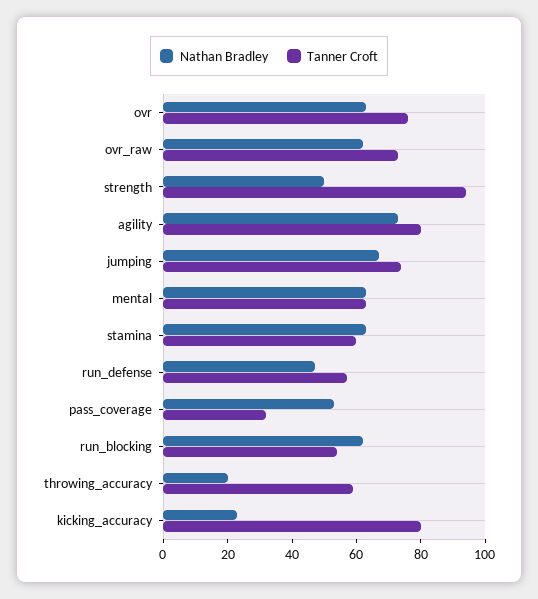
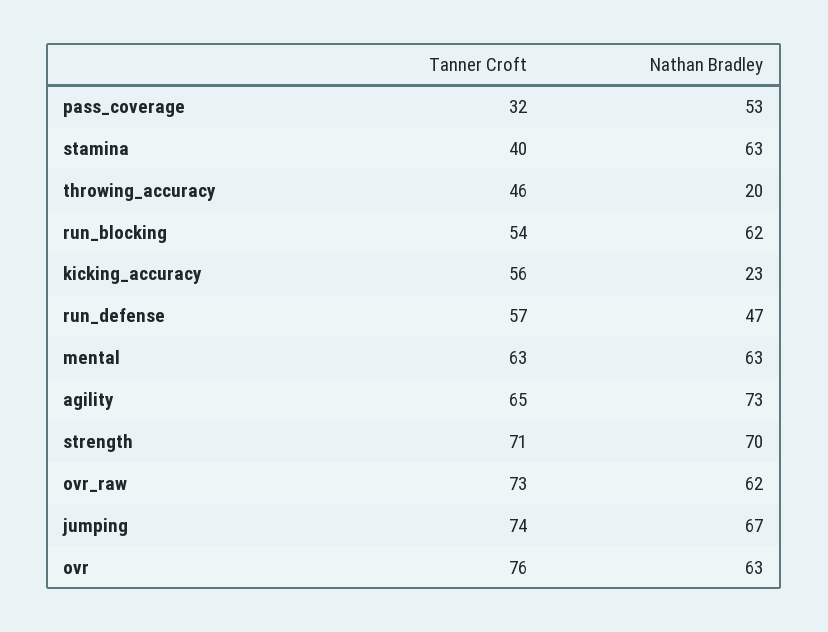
  {
    "Nathan Bradley": {
      "ovr": 63,
      "ovr_raw": 62,
-     "strength": 50,
+     "strength": 70,
      "agility": 73,
      "jumping": 67,
      "mental": 63,
      "stamina": 63,
      "run_defense": 47,
      "pass_coverage": 53,
      "run_blocking": 62,
      "throwing_accuracy": 20,
      "kicking_accuracy": 23
    },
    "Tanner Croft": {
      "ovr": 76,
      "ovr_raw": 73,
-     "strength": 95,
+     "strength": 71,
-     "agility": 80,
+     "agility": 65,
      "jumping": 74,
      "mental": 63,
-     "stamina": 60,
+     "stamina": 40,
      "run_defense": 57,
      "pass_coverage": 32,
      "run_blocking": 54,
-     "throwing_accuracy": 60,
+     "throwing_accuracy": 46,
-     "kicking_accuracy": 80
+     "kicking_accuracy": 56
    }
  }

